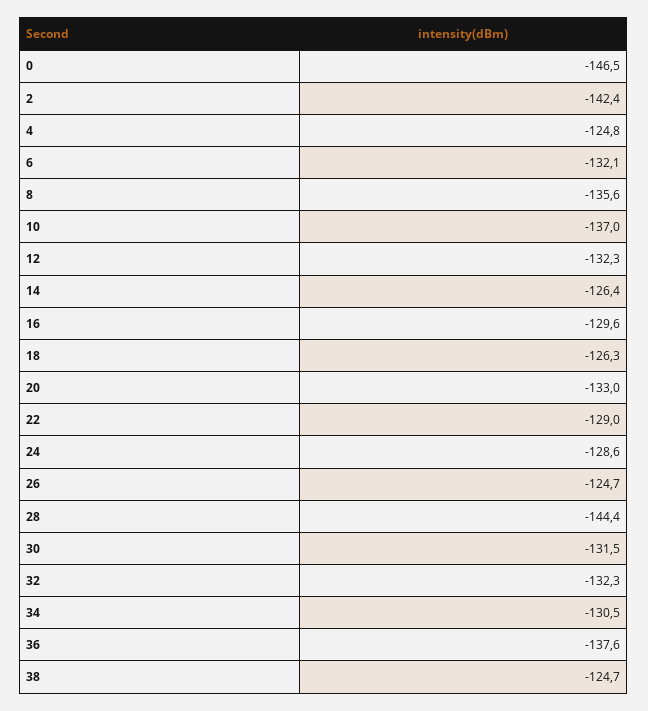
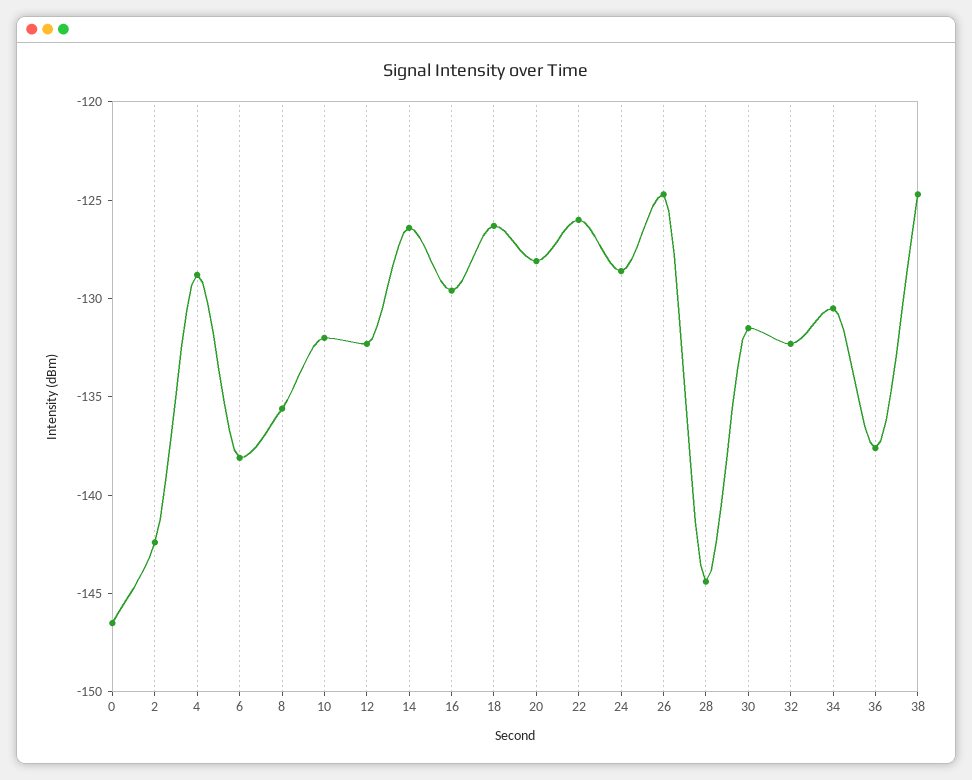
  {
    "0": -146.5,
    "2": -142.4,
-   "4": -124.8,
+   "4": -129,
-   "6": -132.1,
+   "6": -138,
    "8": -135.6,
-   "10": -137,
+   "10": -132,
    "12": -132.3,
    "14": -126.4,
    "16": -129.6,
    "18": -126.3,
-   "20": -133,
+   "20": -128,
-   "22": -129,
+   "22": -126,
    "24": -128.6,
    "26": -124.7,
    "28": -144.4,
    "30": -131.5,
    "32": -132.3,
    "34": -130.5,
    "36": -137.6,
    "38": -124.7
  }

